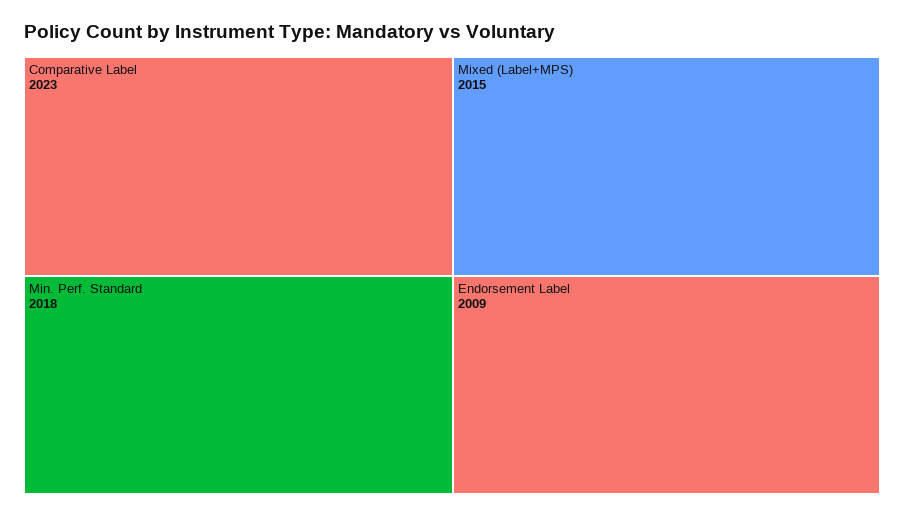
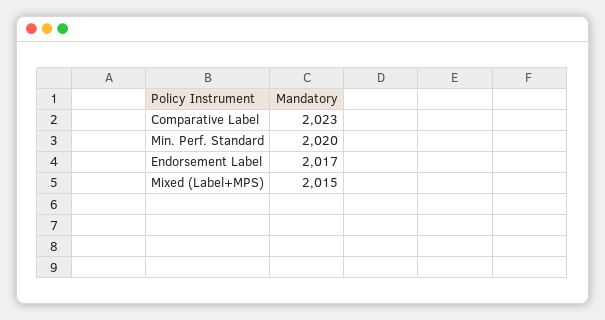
  {
    "Comparative Label": 2023,
-   "Min. Perf. Standard": 2018,
+   "Min. Perf. Standard": 2020,
    "Mixed (Label+MPS)": 2015,
-   "Endorsement Label": 2009
+   "Endorsement Label": 2017
  }

